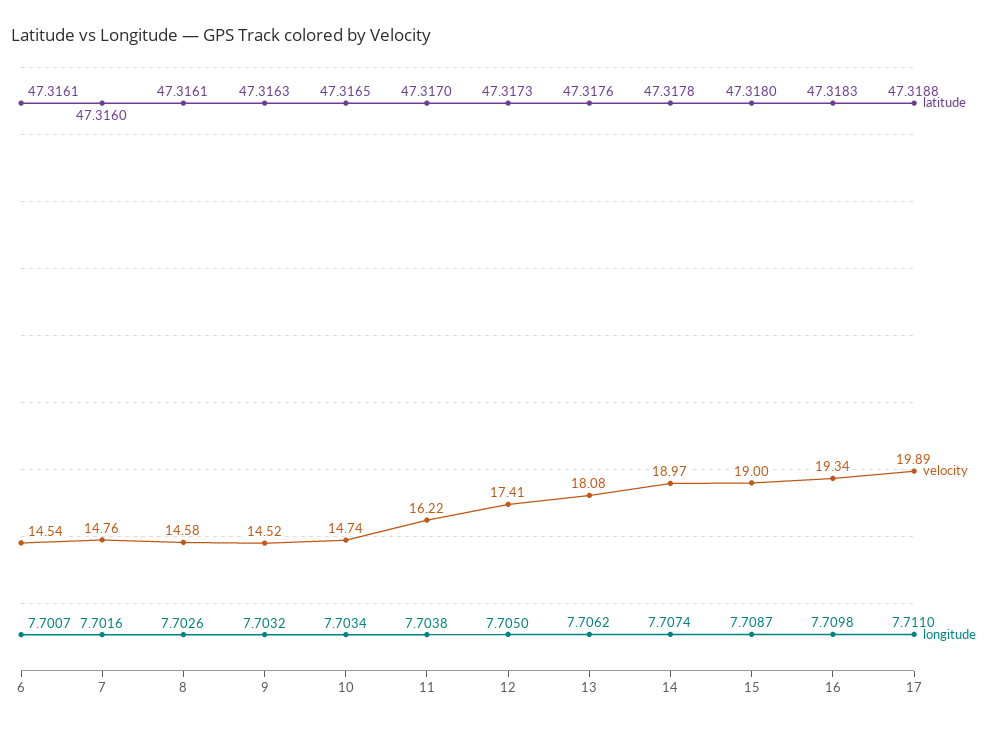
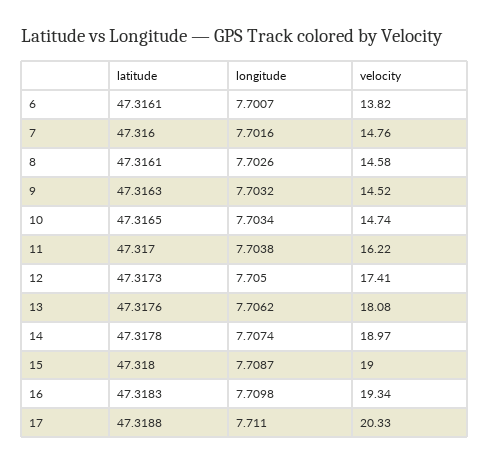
  {
    "latitude": {
      "6": 47.3161,
      "7": 47.316,
      "8": 47.3161,
      "9": 47.3163,
      "10": 47.3165,
      "11": 47.317,
      "12": 47.3173,
      "13": 47.3176,
      "14": 47.3178,
      "15": 47.318,
      "16": 47.3183,
      "17": 47.3188
    },
    "velocity": {
-     "6": 14.54,
+     "6": 13.82,
      "7": 14.76,
      "8": 14.58,
      "9": 14.52,
      "10": 14.74,
      "11": 16.22,
      "12": 17.41,
      "13": 18.08,
      "14": 18.97,
      "15": 19,
      "16": 19.34,
-     "17": 19.89
+     "17": 20.33
    },
    "longitude": {
      "6": 7.7007,
      "7": 7.7016,
      "8": 7.7026,
      "9": 7.7032,
      "10": 7.7034,
      "11": 7.7038,
      "12": 7.705,
      "13": 7.7062,
      "14": 7.7074,
      "15": 7.7087,
      "16": 7.7098,
      "17": 7.711
    }
  }

